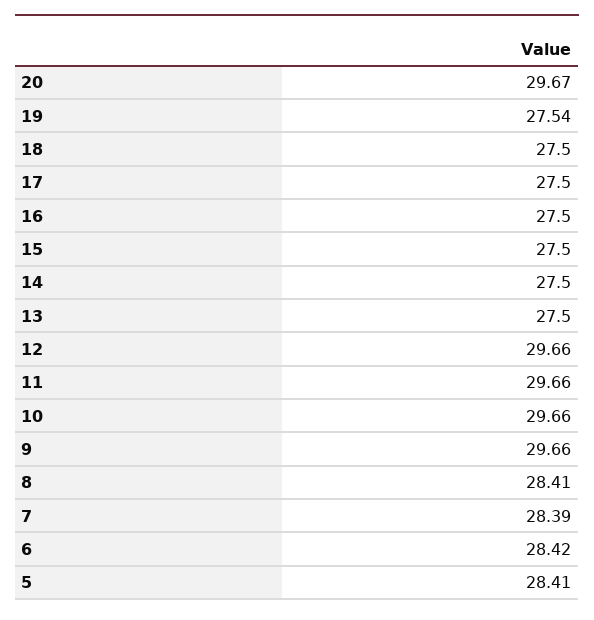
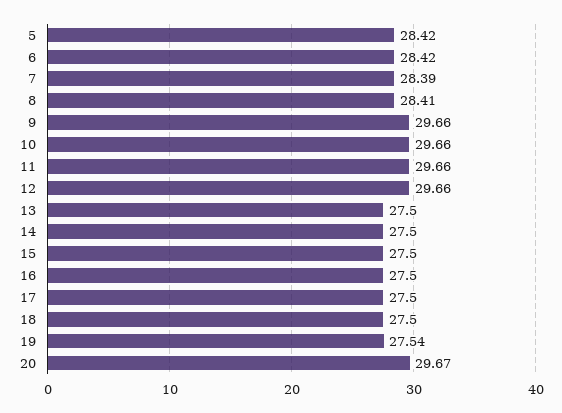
  {
    "20": 29.67,
    "19": 27.54,
    "18": 27.5,
    "17": 27.5,
    "16": 27.5,
    "15": 27.5,
    "14": 27.5,
    "13": 27.5,
    "12": 29.66,
    "11": 29.66,
    "10": 29.66,
    "9": 29.66,
    "8": 28.41,
    "7": 28.39,
    "6": 28.42,
-   "5": 28.41
+   "5": 28.42
  }

